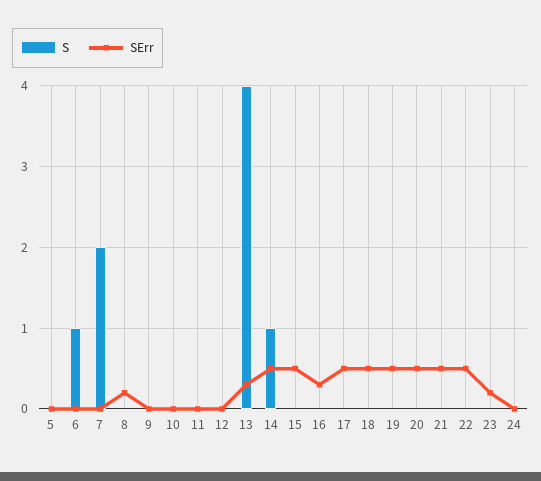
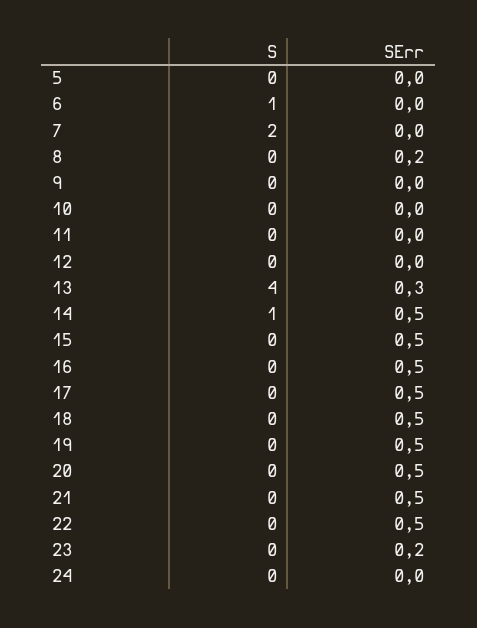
  {
    "S": {
      "5": 0,
      "6": 1,
      "7": 2,
      "8": 0,
      "9": 0,
      "10": 0,
      "11": 0,
      "12": 0,
      "13": 4,
      "14": 1,
      "15": 0,
      "16": 0,
      "17": 0,
      "18": 0,
      "19": 0,
      "20": 0,
      "21": 0,
      "22": 0,
      "23": 0,
      "24": 0
    },
    "SErr": {
      "5": 0,
      "6": 0,
      "7": 0,
      "8": 0.2,
      "9": 0,
      "10": 0,
      "11": 0,
      "12": 0,
      "13": 0.3,
      "14": 0.5,
      "15": 0.5,
-     "16": 0.3,
+     "16": 0.5,
      "17": 0.5,
      "18": 0.5,
      "19": 0.5,
      "20": 0.5,
      "21": 0.5,
      "22": 0.5,
      "23": 0.2,
      "24": 0
    }
  }

